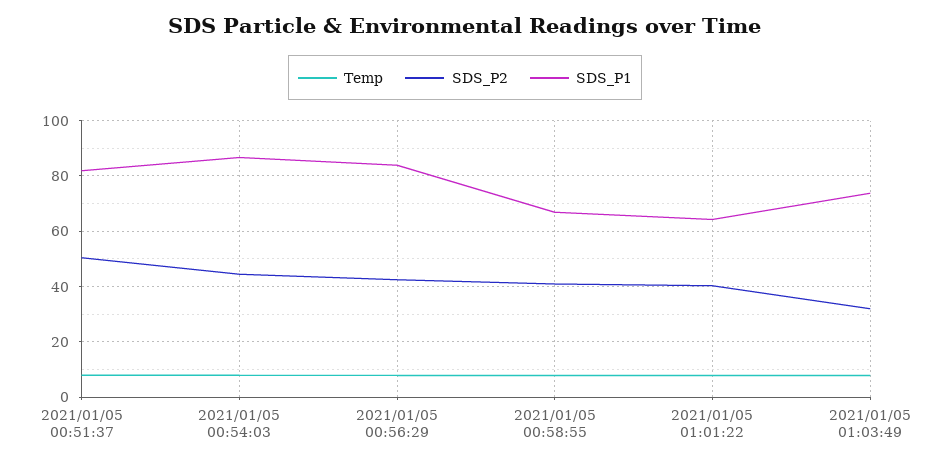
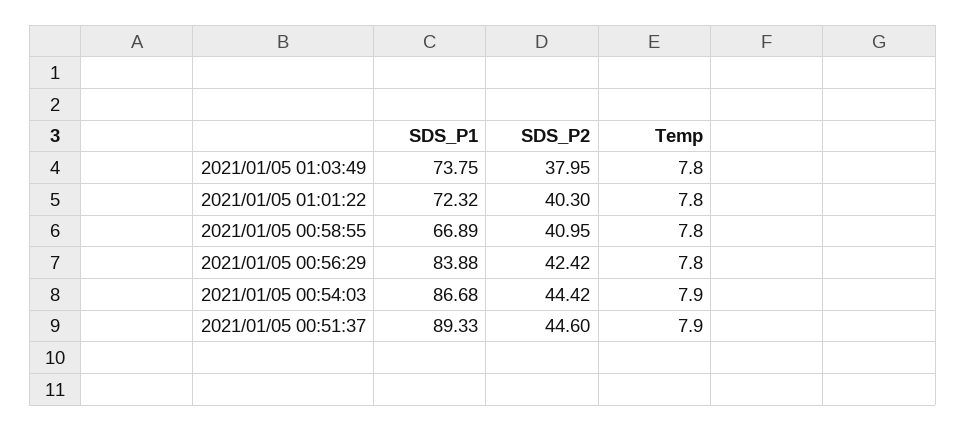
  {
    "Temp": {
      "2021/01/05 00:51:37": 7.9,
      "2021/01/05 00:54:03": 7.9,
      "2021/01/05 00:56:29": 7.8,
      "2021/01/05 00:58:55": 7.8,
      "2021/01/05 01:01:22": 7.8,
      "2021/01/05 01:03:49": 7.8
    },
    "SDS_P2": {
-     "2021/01/05 00:51:37": 50,
+     "2021/01/05 00:51:37": 44.6,
      "2021/01/05 00:54:03": 44.42,
      "2021/01/05 00:56:29": 42.42,
      "2021/01/05 00:58:55": 40.95,
      "2021/01/05 01:01:22": 40.3,
-     "2021/01/05 01:03:49": 32.5
+     "2021/01/05 01:03:49": 37.95
    },
    "SDS_P1": {
-     "2021/01/05 00:51:37": 82.5,
+     "2021/01/05 00:51:37": 89.33,
      "2021/01/05 00:54:03": 86.68,
      "2021/01/05 00:56:29": 83.88,
      "2021/01/05 00:58:55": 66.89,
-     "2021/01/05 01:01:22": 65,
+     "2021/01/05 01:01:22": 72.32,
      "2021/01/05 01:03:49": 73.75
    }
  }

